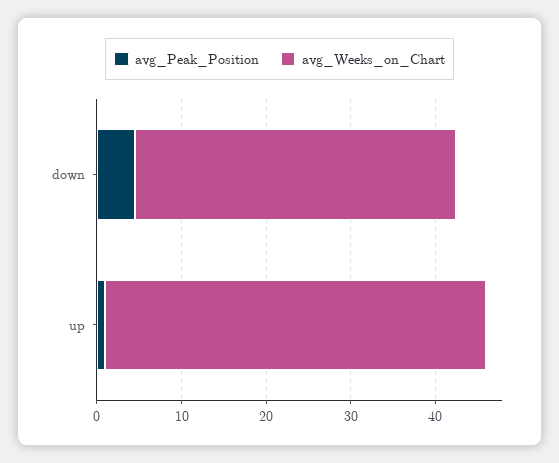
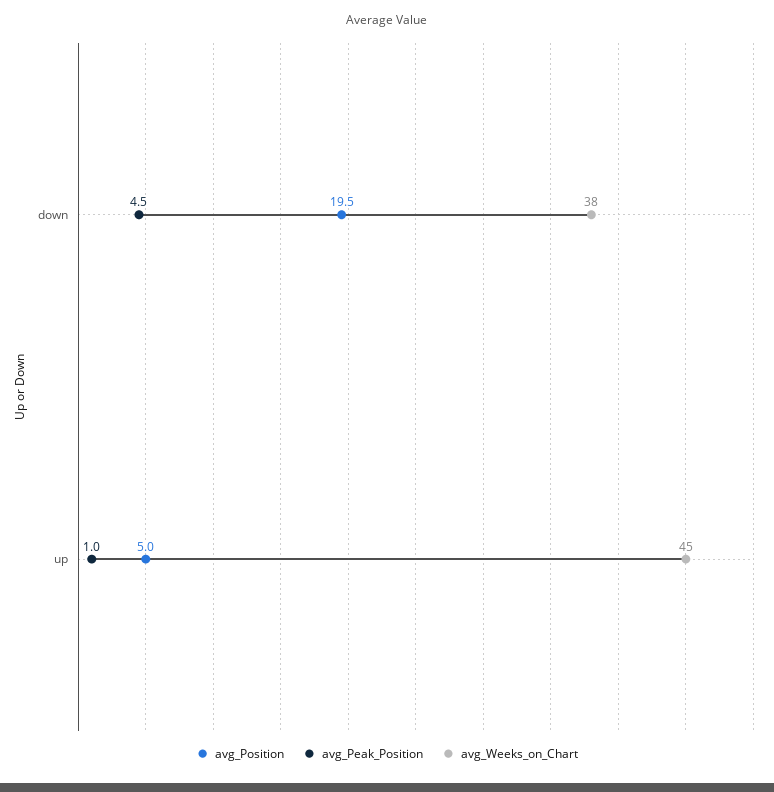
  {
    "avg_Peak_Position": {
      "down": 4.5,
      "up": 1
    },
    "avg_Weeks_on_Chart": {
      "down": 38,
      "up": 45
-   }
+   },
+   "avg_Position": {
+     "down": 19.5,
+     "up": 5
+   }
  }

